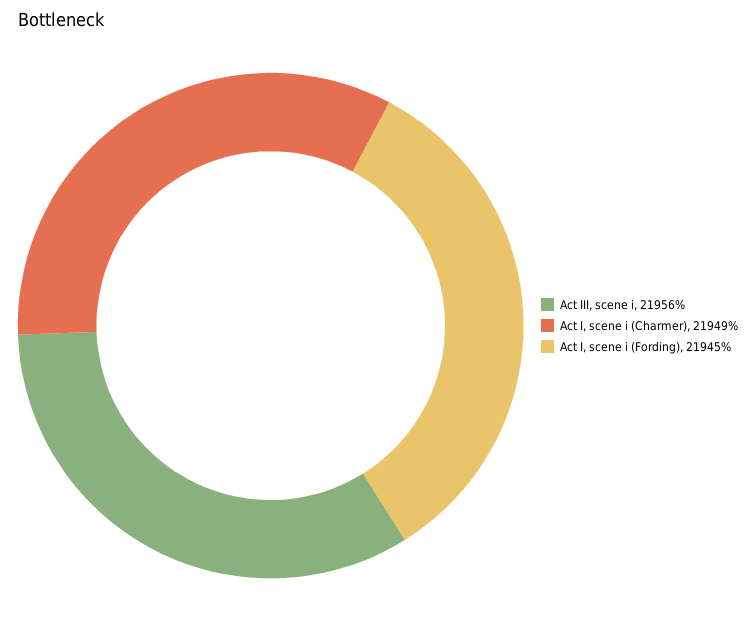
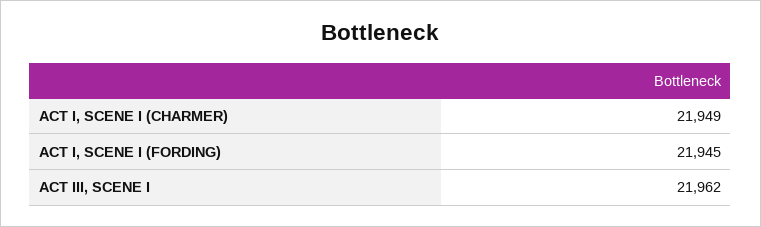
  {
-   "Act III, scene i": 21956,
+   "Act III, scene i": 21962,
    "Act I, scene i (Charmer)": 21949,
    "Act I, scene i (Fording)": 21945
  }

